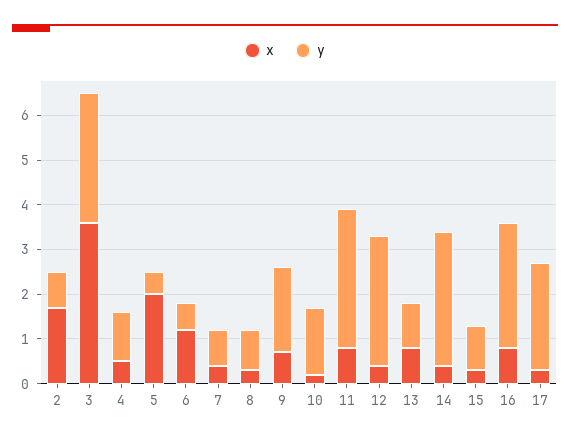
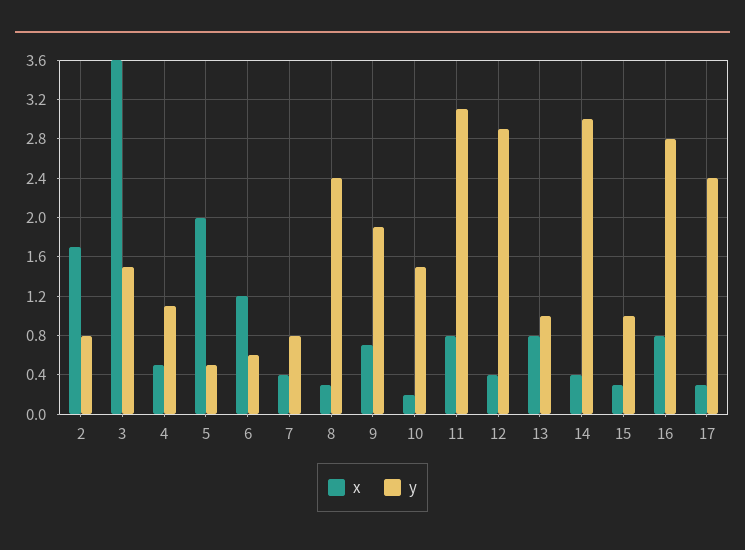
  {
    "x": {
      "2": 1.7,
      "3": 3.6,
      "4": 0.5,
      "5": 2,
      "6": 1.2,
      "7": 0.4,
      "8": 0.3,
      "9": 0.7,
      "10": 0.2,
      "11": 0.8,
      "12": 0.4,
      "13": 0.8,
      "14": 0.4,
      "15": 0.3,
      "16": 0.8,
      "17": 0.3
    },
    "y": {
      "2": 0.8,
-     "3": 3,
+     "3": 1.5,
      "4": 1.1,
      "5": 0.5,
      "6": 0.6,
      "7": 0.8,
-     "8": 1,
+     "8": 2.4,
      "9": 1.9,
      "10": 1.5,
      "11": 3.1,
      "12": 2.9,
      "13": 1,
      "14": 3,
      "15": 1,
      "16": 2.8,
      "17": 2.4
    }
  }

